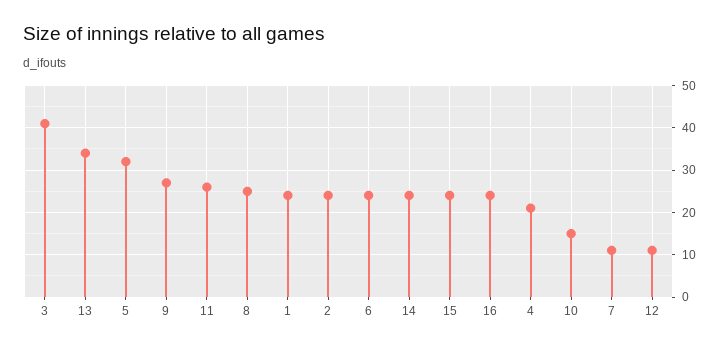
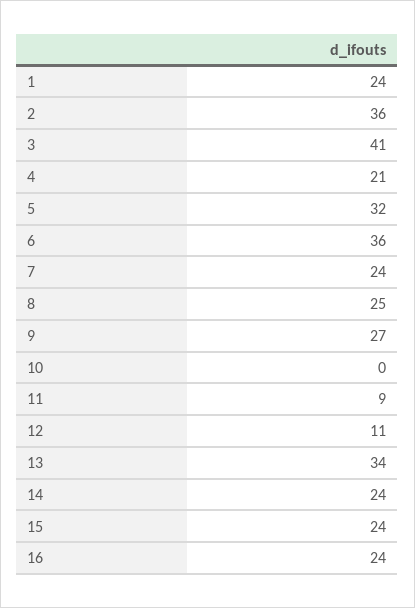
  {
    "3": 41,
    "13": 34,
    "5": 32,
    "9": 27,
-   "11": 25,
+   "11": 9,
    "8": 25,
    "1": 24,
-   "2": 25,
+   "2": 36,
-   "6": 25,
+   "6": 36,
    "14": 24,
    "15": 24,
    "16": 24,
    "4": 21,
-   "10": 15,
+   "10": 0,
-   "7": 10,
+   "7": 24,
    "12": 11
  }

